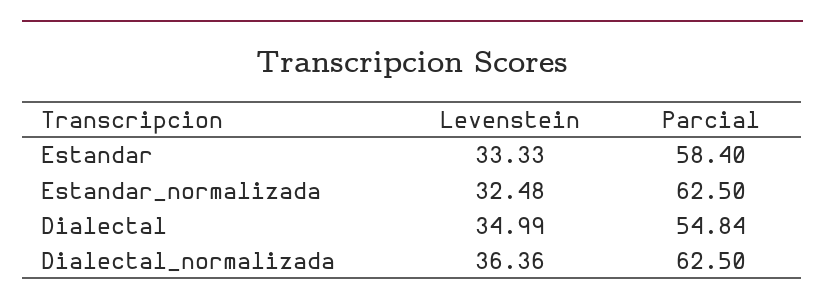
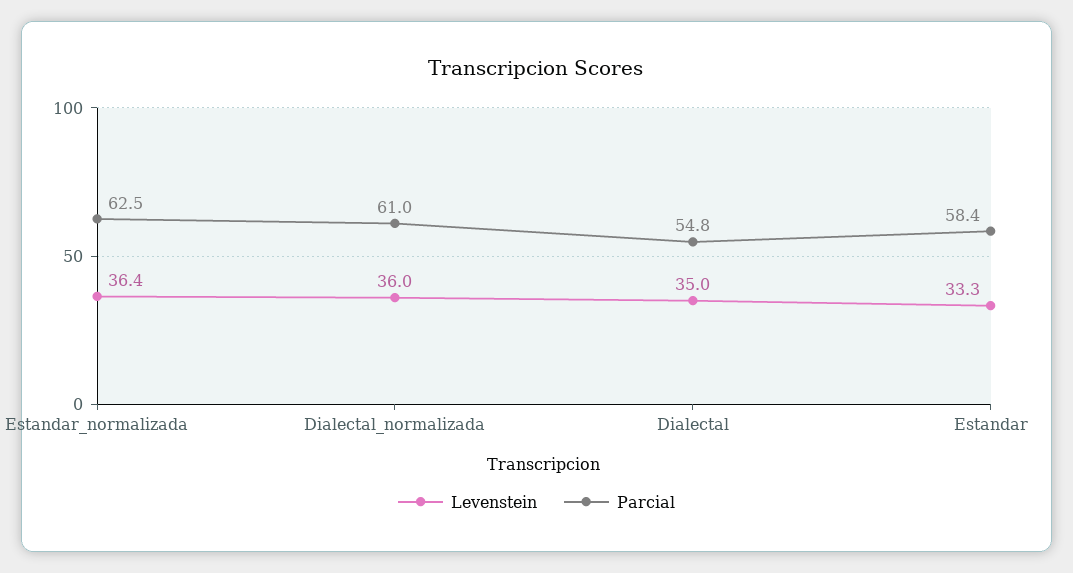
  {
    "Levenstein": {
      "Estandar": 33.33,
-     "Estandar_normalizada": 32.48,
+     "Estandar_normalizada": 36.4,
      "Dialectal": 34.99,
-     "Dialectal_normalizada": 36.36
+     "Dialectal_normalizada": 36
    },
    "Parcial": {
      "Estandar": 58.4,
      "Estandar_normalizada": 62.5,
      "Dialectal": 54.84,
-     "Dialectal_normalizada": 62.5
+     "Dialectal_normalizada": 61
    }
  }

